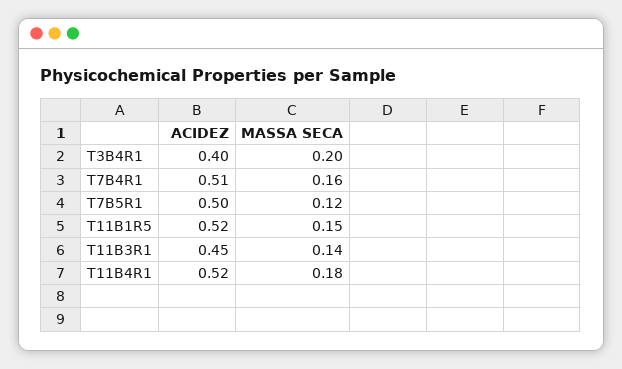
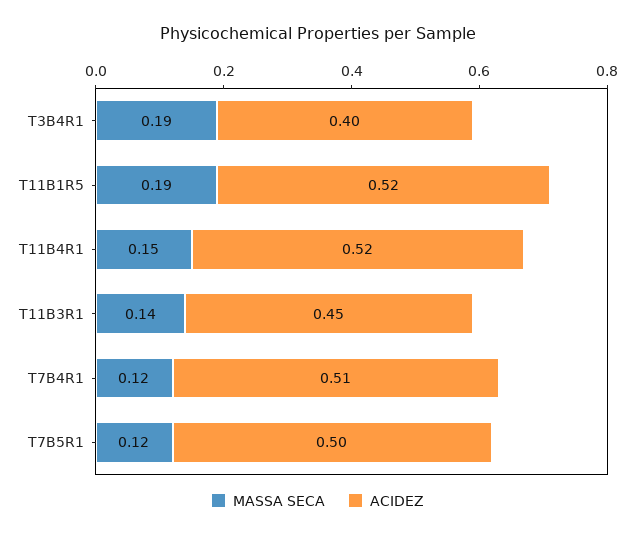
  {
    "ACIDEZ": {
      "T3B4R1": 0.4,
      "T7B4R1": 0.51,
      "T7B5R1": 0.5,
      "T11B1R5": 0.52,
      "T11B3R1": 0.45,
      "T11B4R1": 0.52
    },
    "MASSA SECA": {
-     "T3B4R1": 0.2,
+     "T3B4R1": 0.19,
-     "T7B4R1": 0.16,
+     "T7B4R1": 0.12,
      "T7B5R1": 0.12,
-     "T11B1R5": 0.15,
+     "T11B1R5": 0.19,
      "T11B3R1": 0.14,
-     "T11B4R1": 0.18
+     "T11B4R1": 0.15
    }
  }

